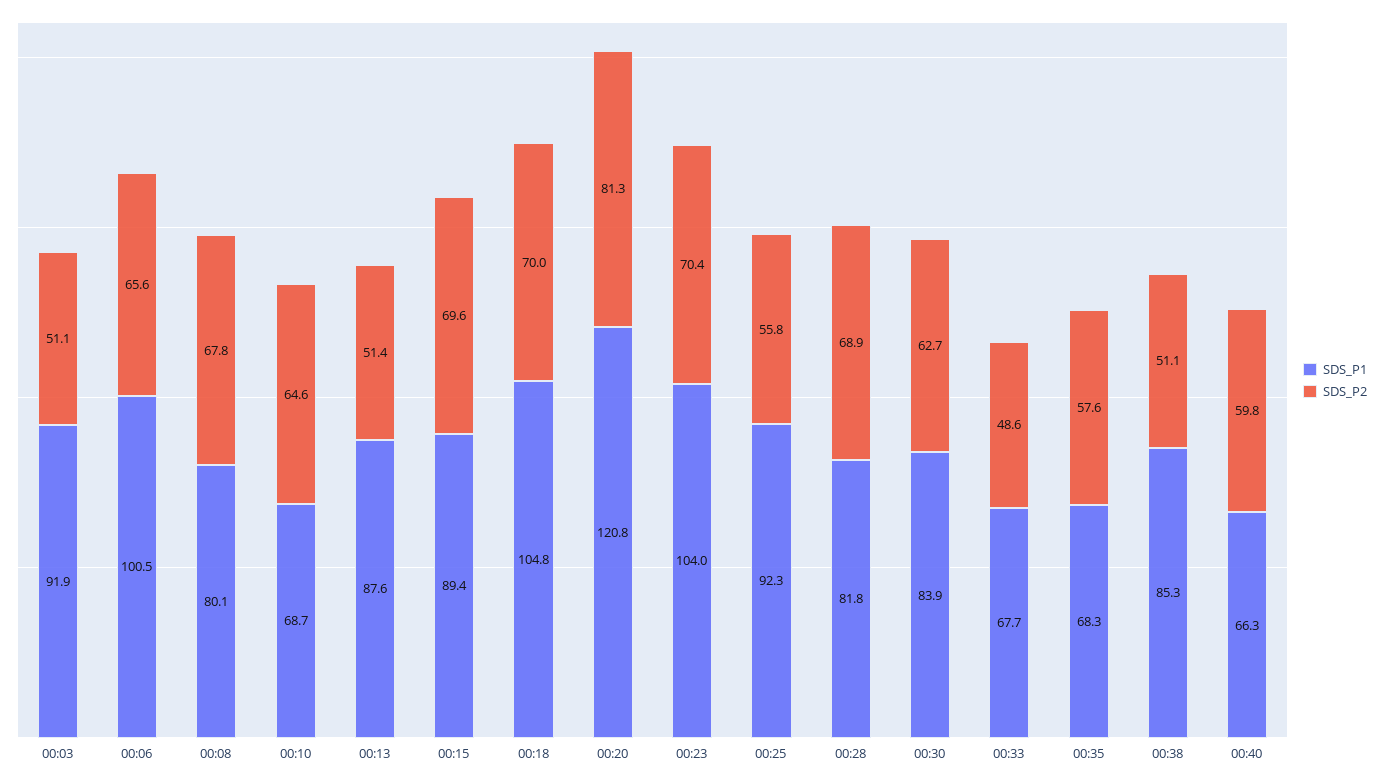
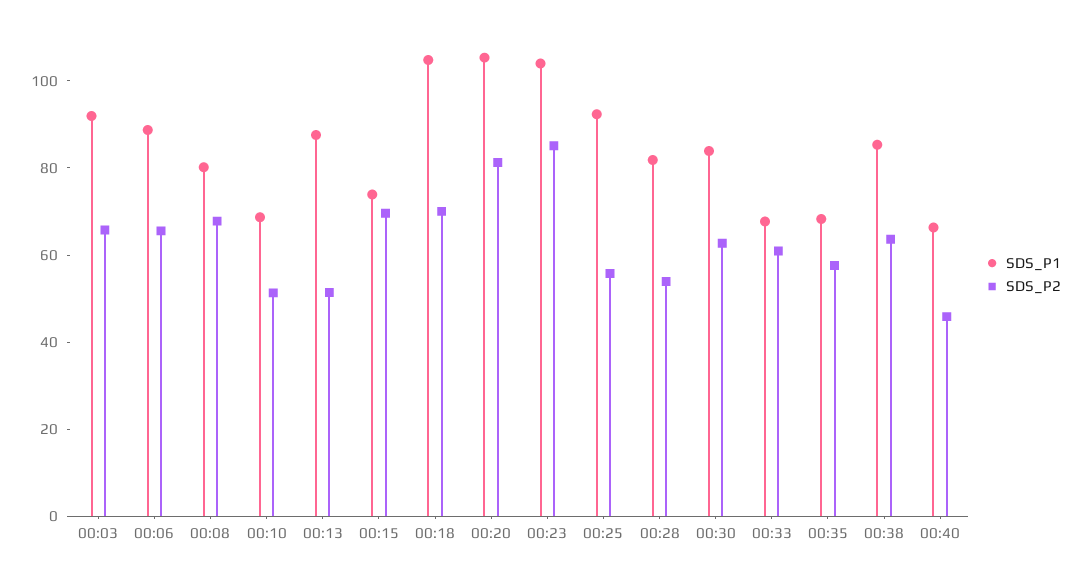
  {
    "SDS_P1": {
      "00:03": 91.9,
-     "00:06": 100.5,
+     "00:06": 90,
      "00:08": 80.1,
      "00:10": 68.7,
      "00:13": 87.6,
-     "00:15": 89.4,
+     "00:15": 75,
      "00:18": 104.8,
-     "00:20": 120.8,
+     "00:20": 105,
      "00:23": 104,
      "00:25": 92.3,
      "00:28": 81.8,
      "00:30": 83.9,
      "00:33": 67.7,
      "00:35": 68.3,
      "00:38": 85.3,
      "00:40": 66.3
    },
    "SDS_P2": {
-     "00:03": 51.1,
+     "00:03": 65,
      "00:06": 65.6,
      "00:08": 67.8,
-     "00:10": 64.6,
+     "00:10": 50,
      "00:13": 51.4,
      "00:15": 69.6,
      "00:18": 70,
      "00:20": 81.3,
-     "00:23": 70.4,
+     "00:23": 85,
      "00:25": 55.8,
-     "00:28": 68.9,
+     "00:28": 55,
      "00:30": 62.7,
-     "00:33": 48.6,
+     "00:33": 60,
      "00:35": 57.6,
-     "00:38": 51.1,
+     "00:38": 65,
-     "00:40": 59.8
+     "00:40": 45
    }
  }

